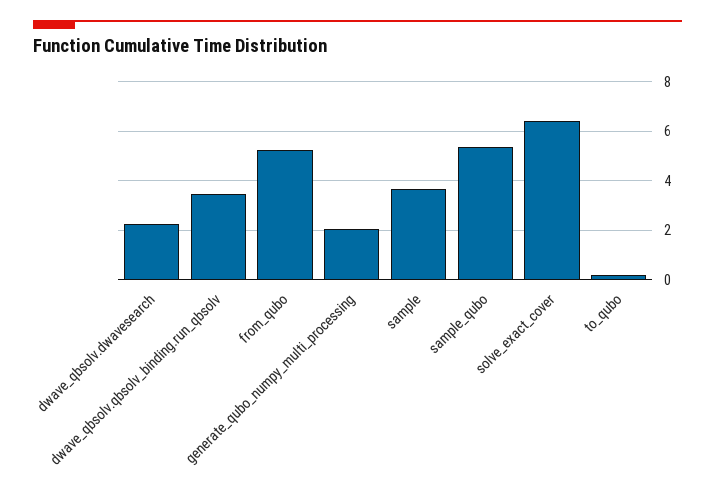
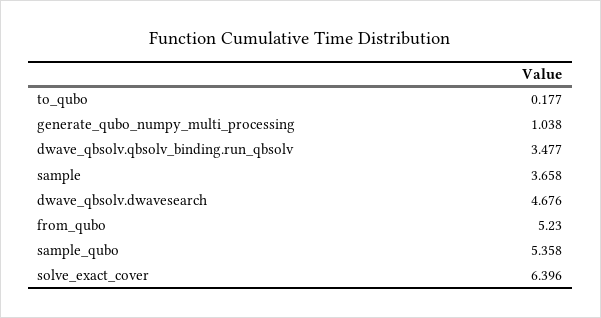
  {
-   "dwave_qbsolv.dwavesearch": 2.25,
+   "dwave_qbsolv.dwavesearch": 4.676,
    "dwave_qbsolv.qbsolv_binding.run_qbsolv": 3.477,
    "from_qubo": 5.23,
-   "generate_qubo_numpy_multi_processing": 2,
+   "generate_qubo_numpy_multi_processing": 1.038,
    "sample": 3.658,
    "sample_qubo": 5.358,
    "solve_exact_cover": 6.396,
    "to_qubo": 0.177
  }

